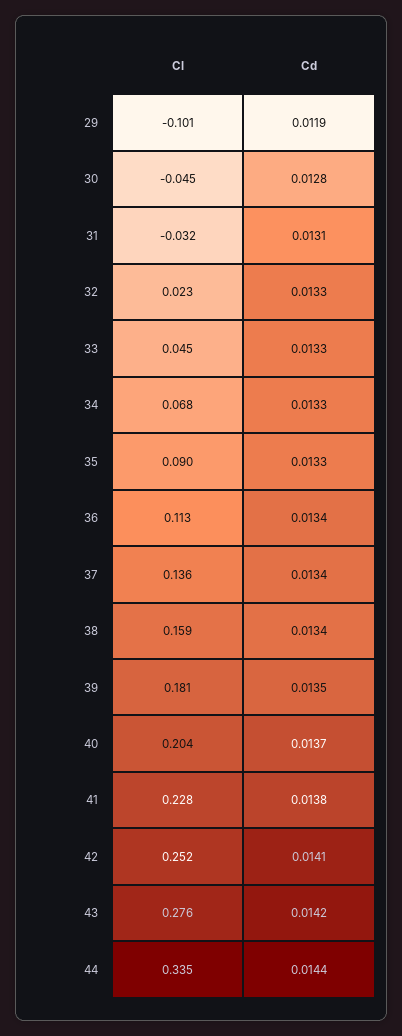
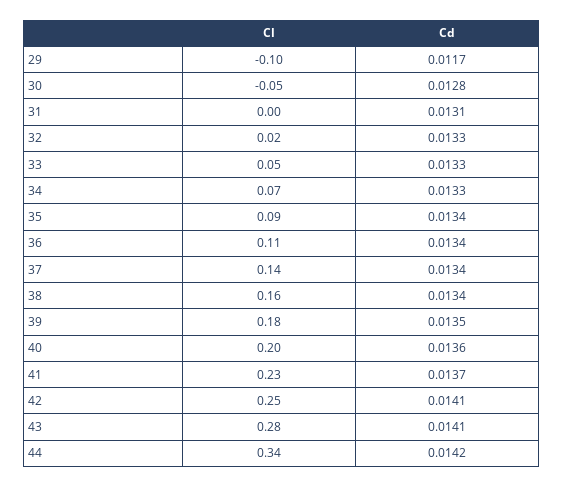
  {
    "Cl": {
      "29": -0.101,
      "30": -0.045,
-     "31": -0.032,
+     "31": 0,
      "32": 0.023,
      "33": 0.045,
      "34": 0.068,
      "35": 0.09,
      "36": 0.113,
      "37": 0.136,
      "38": 0.159,
      "39": 0.181,
      "40": 0.204,
      "41": 0.228,
      "42": 0.252,
      "43": 0.276,
      "44": 0.335
    },
    "Cd": {
-     "29": 0.0119,
+     "29": 0.0117,
      "30": 0.0128,
      "31": 0.0131,
      "32": 0.0133,
      "33": 0.0133,
      "34": 0.0133,
-     "35": 0.0133,
+     "35": 0.0134,
      "36": 0.0134,
      "37": 0.0134,
      "38": 0.0134,
      "39": 0.0135,
-     "40": 0.0137,
+     "40": 0.0136,
-     "41": 0.0138,
+     "41": 0.0137,
      "42": 0.0141,
-     "43": 0.0142,
+     "43": 0.0141,
-     "44": 0.0144
+     "44": 0.0142
    }
  }

